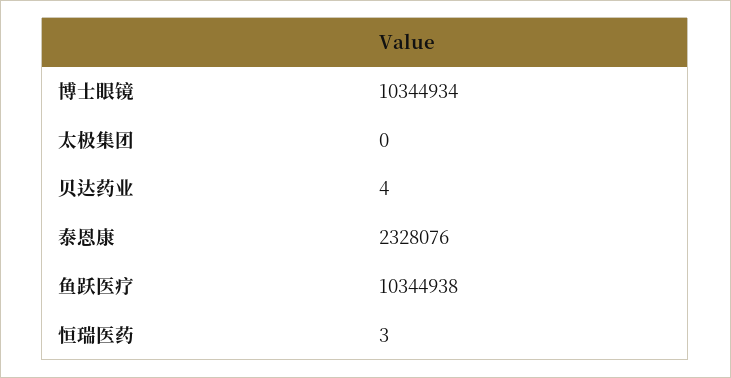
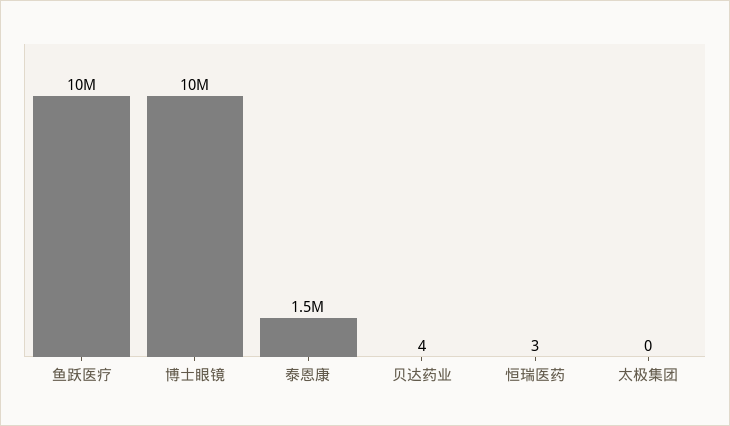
  {
    "博士眼镜": 10344934,
    "太极集团": 0,
    "贝达药业": 4,
-   "泰恩康": 2328076,
+   "泰恩康": 1500000,
    "鱼跃医疗": 10344938,
    "恒瑞医药": 3
  }

